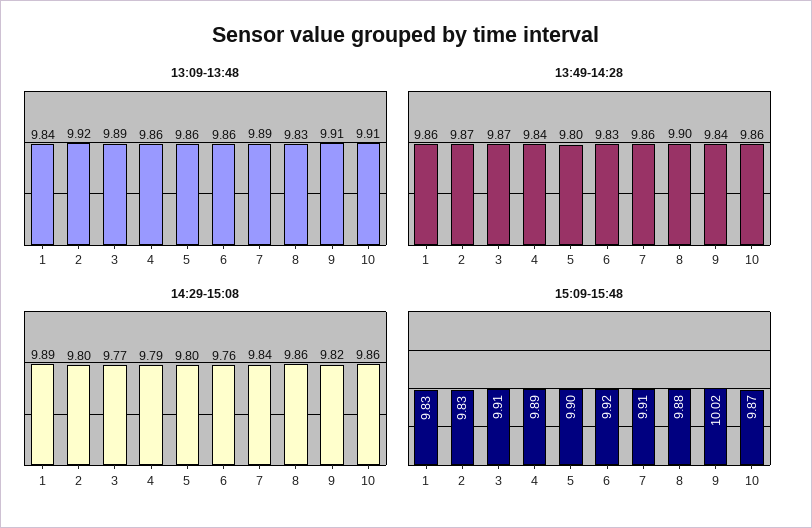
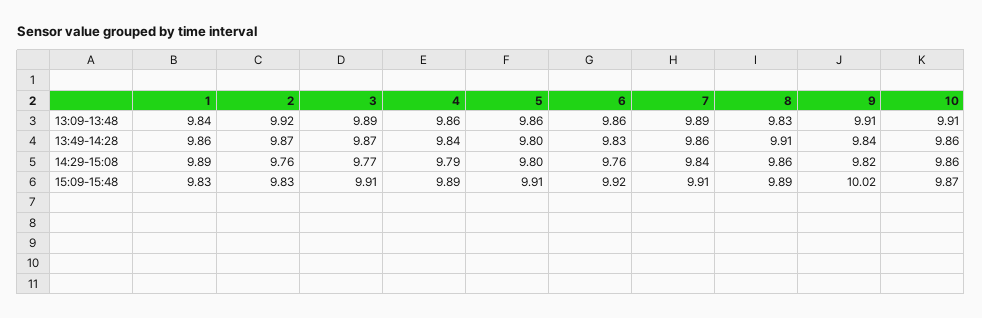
  {
    "13:09-13:48": {
      "1": 9.84,
      "2": 9.92,
      "3": 9.89,
      "4": 9.86,
      "5": 9.86,
      "6": 9.86,
      "7": 9.89,
      "8": 9.83,
      "9": 9.91,
      "10": 9.91
    },
    "13:49-14:28": {
      "1": 9.86,
      "2": 9.87,
      "3": 9.87,
      "4": 9.84,
      "5": 9.8,
      "6": 9.83,
      "7": 9.86,
-     "8": 9.9,
+     "8": 9.91,
      "9": 9.84,
      "10": 9.86
    },
    "14:29-15:08": {
      "1": 9.89,
-     "2": 9.8,
+     "2": 9.76,
      "3": 9.77,
      "4": 9.79,
      "5": 9.8,
      "6": 9.76,
      "7": 9.84,
      "8": 9.86,
      "9": 9.82,
      "10": 9.86
    },
    "15:09-15:48": {
      "1": 9.83,
      "2": 9.83,
      "3": 9.91,
      "4": 9.89,
-     "5": 9.9,
+     "5": 9.91,
      "6": 9.92,
      "7": 9.91,
-     "8": 9.88,
+     "8": 9.89,
      "9": 10.02,
      "10": 9.87
    }
  }

